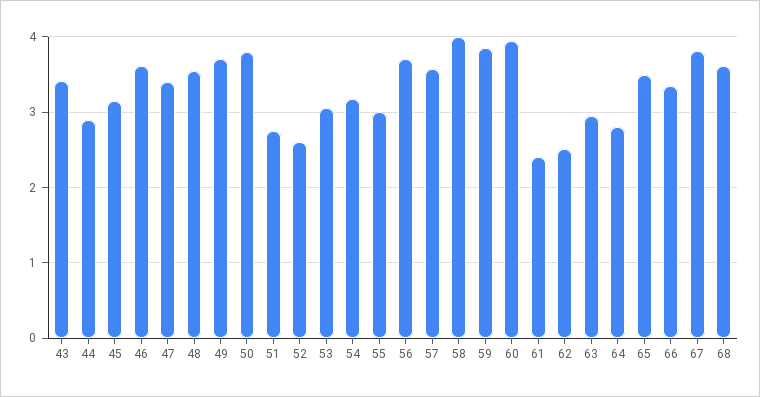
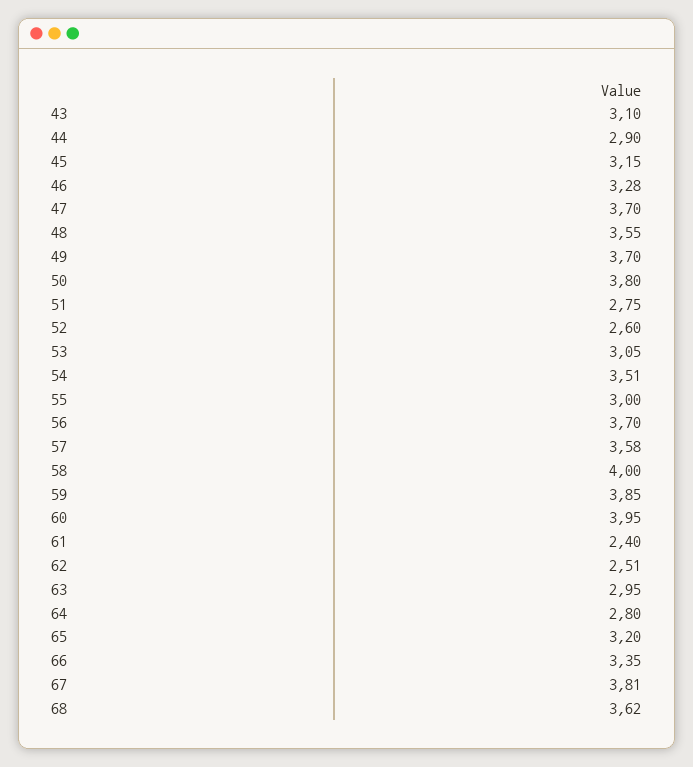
  {
-   "43": 3.4,
+   "43": 3.1,
    "44": 2.9,
    "45": 3.15,
-   "46": 3.6,
+   "46": 3.28,
-   "47": 3.4,
+   "47": 3.7,
    "48": 3.55,
    "49": 3.7,
    "50": 3.8,
    "51": 2.75,
    "52": 2.6,
    "53": 3.05,
-   "54": 3.2,
+   "54": 3.51,
    "55": 3,
    "56": 3.7,
    "57": 3.58,
    "58": 4,
    "59": 3.85,
    "60": 3.95,
    "61": 2.4,
    "62": 2.51,
    "63": 2.95,
    "64": 2.8,
-   "65": 3.5,
+   "65": 3.2,
    "66": 3.35,
    "67": 3.81,
    "68": 3.62
  }

